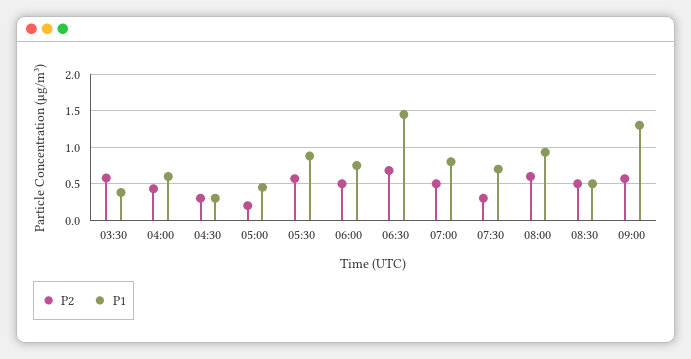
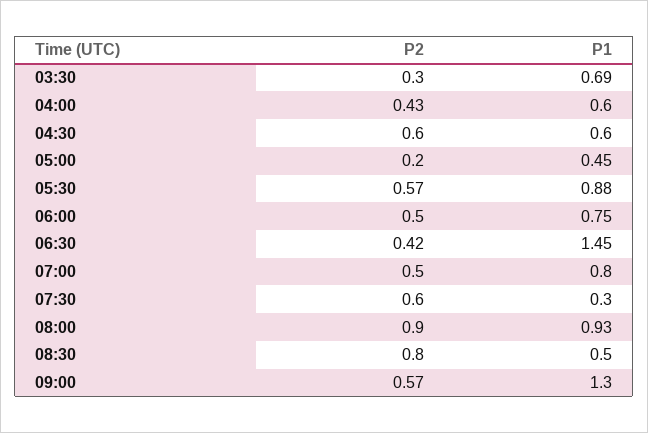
  {
    "P2": {
-     "03:30": 0.6,
+     "03:30": 0.3,
      "04:00": 0.43,
-     "04:30": 0.3,
+     "04:30": 0.6,
      "05:00": 0.2,
      "05:30": 0.57,
      "06:00": 0.5,
-     "06:30": 0.7,
+     "06:30": 0.42,
      "07:00": 0.5,
-     "07:30": 0.3,
+     "07:30": 0.6,
-     "08:00": 0.6,
+     "08:00": 0.9,
-     "08:30": 0.5,
+     "08:30": 0.8,
      "09:00": 0.57
    },
    "P1": {
-     "03:30": 0.4,
+     "03:30": 0.69,
      "04:00": 0.6,
-     "04:30": 0.3,
+     "04:30": 0.6,
      "05:00": 0.45,
      "05:30": 0.88,
      "06:00": 0.75,
      "06:30": 1.45,
      "07:00": 0.8,
-     "07:30": 0.7,
+     "07:30": 0.3,
      "08:00": 0.93,
      "08:30": 0.5,
      "09:00": 1.3
    }
  }

